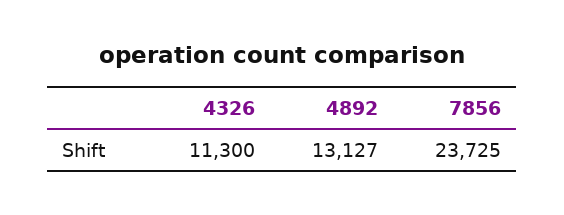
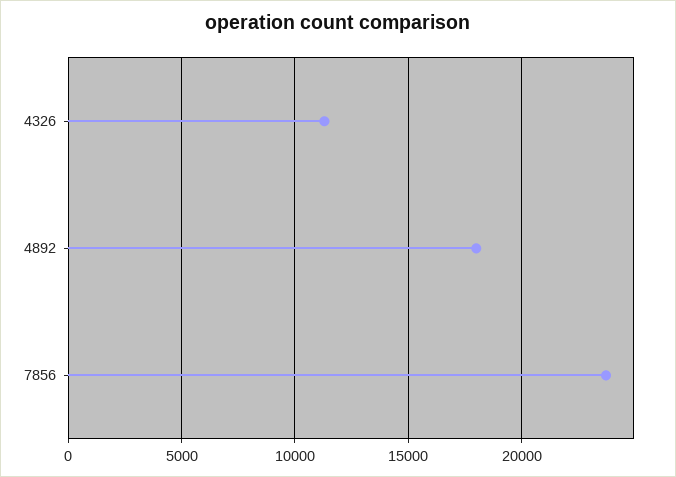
  {
    "4326": 11300,
-   "4892": 13127,
+   "4892": 18000,
    "7856": 23725
  }

